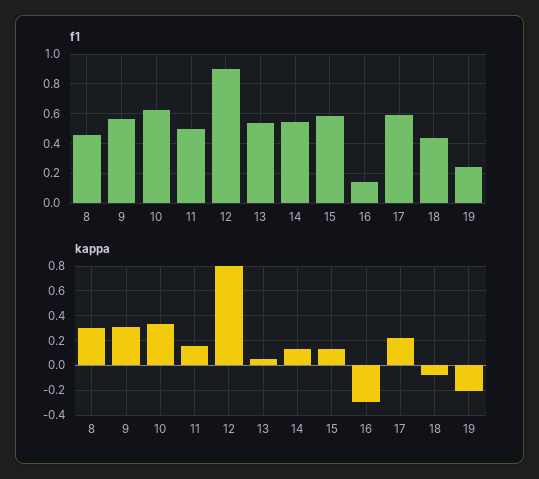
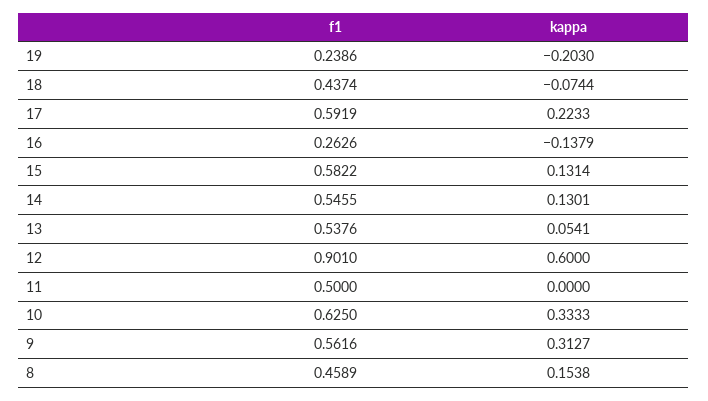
  {
    "f1": {
      "8": 0.4589,
      "9": 0.5616,
      "10": 0.625,
      "11": 0.5,
      "12": 0.901,
      "13": 0.5376,
      "14": 0.5455,
      "15": 0.5822,
-     "16": 0.15,
+     "16": 0.2626,
      "17": 0.5919,
      "18": 0.4374,
      "19": 0.2386
    },
    "kappa": {
-     "8": 0.3,
+     "8": 0.1538,
      "9": 0.3127,
      "10": 0.3333,
-     "11": 0.15,
+     "11": 0,
-     "12": 0.8,
+     "12": 0.6,
      "13": 0.0541,
      "14": 0.1301,
      "15": 0.1314,
-     "16": -0.3,
+     "16": -0.1379,
      "17": 0.2233,
      "18": -0.0744,
      "19": -0.203
    }
  }

